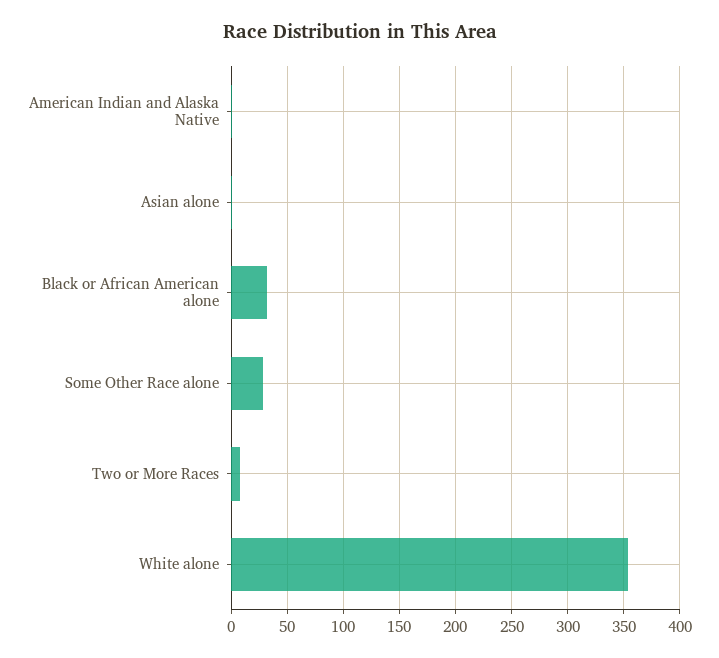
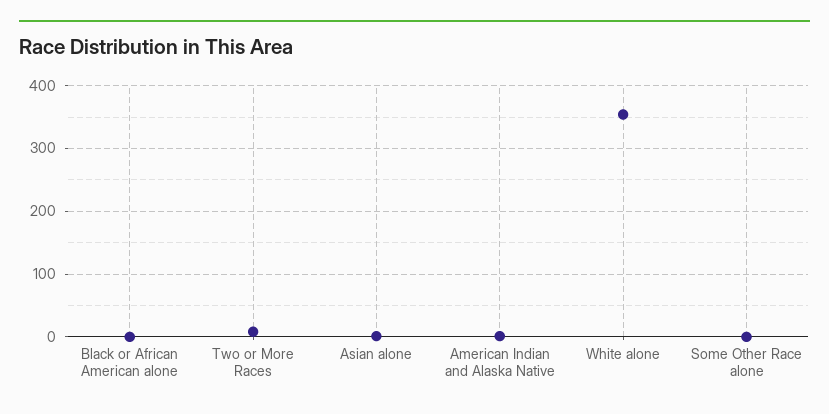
  {
    "American Indian and Alaska Native": 0,
    "Asian alone": 0,
-   "Black or African American alone": 30,
+   "Black or African American alone": 0,
-   "Some Other Race alone": 30,
+   "Some Other Race alone": 0,
    "Two or More Races": 10,
    "White alone": 350
  }

